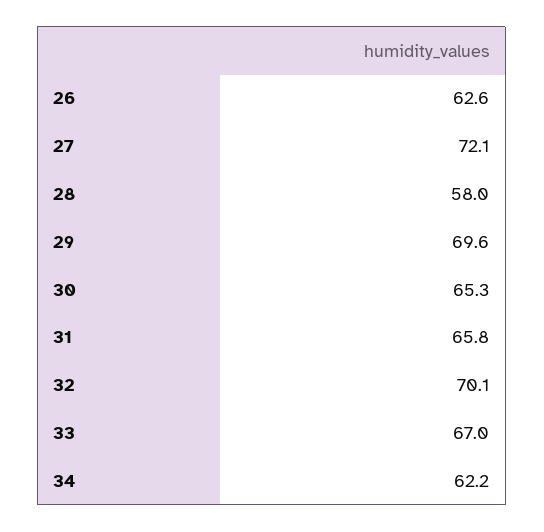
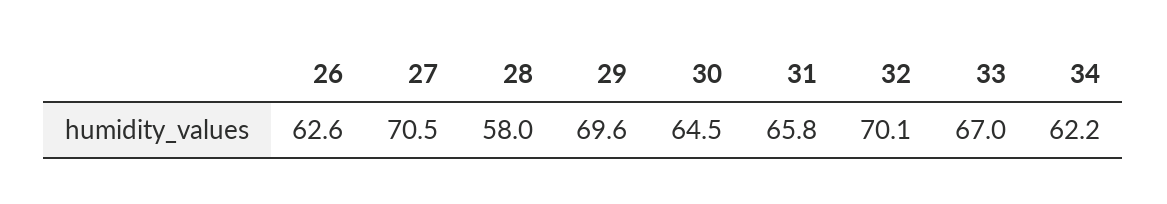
  {
    "26": 62.6,
-   "27": 72.1,
+   "27": 70.5,
    "28": 58,
    "29": 69.6,
-   "30": 65.3,
+   "30": 64.5,
    "31": 65.8,
    "32": 70.1,
    "33": 67,
    "34": 62.2
  }

